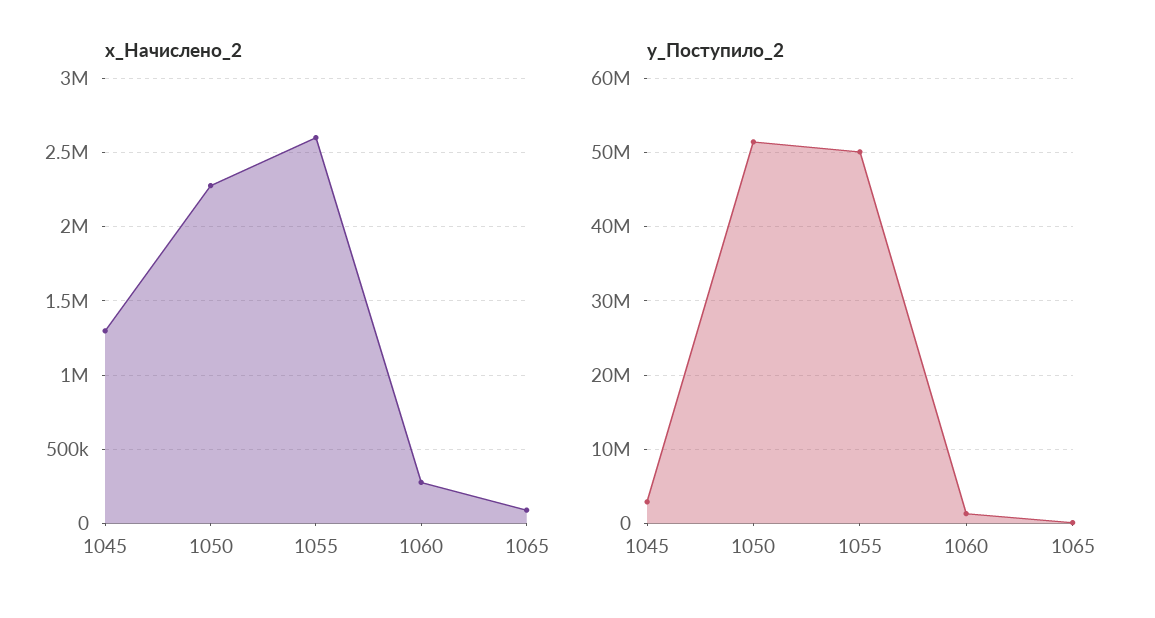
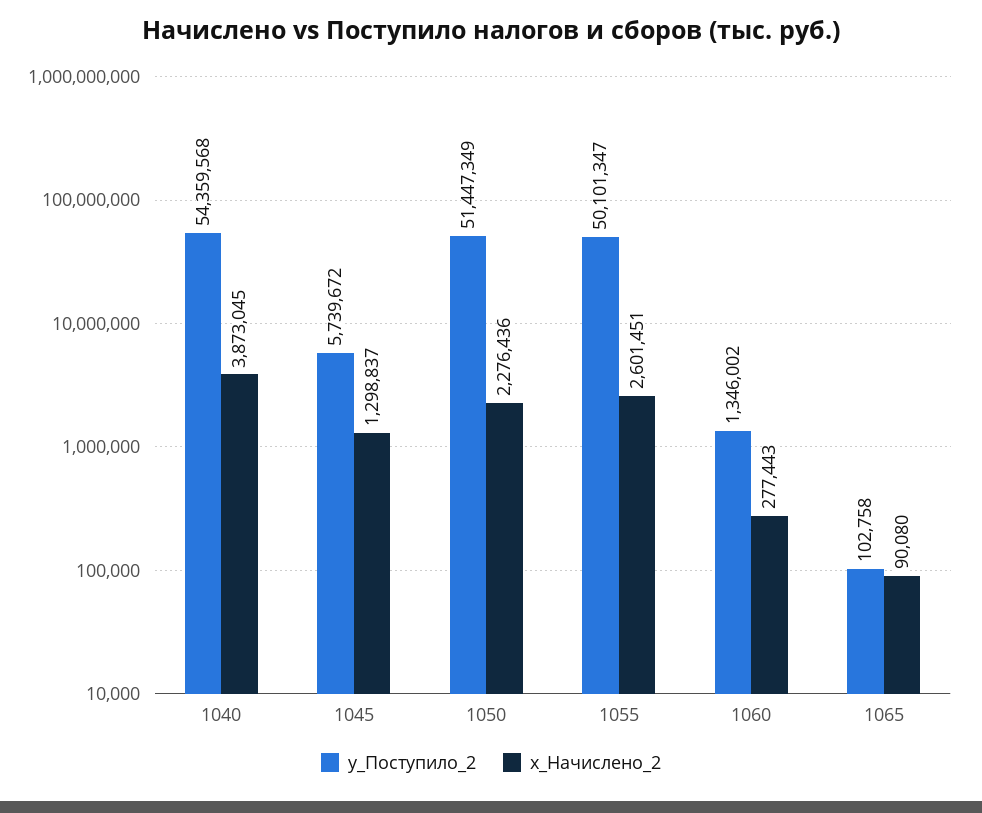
  {
    "x_Начислено_2": {
      "1045": 1298837,
      "1050": 2276436,
      "1055": 2601451,
      "1060": 277443,
-     "1065": 90080
+     "1065": 90080,
+     "1040": 3873045
    },
    "y_Поступило_2": {
-     "1045": 3000000,
+     "1045": 5739672,
      "1050": 51447349,
      "1055": 50101347,
      "1060": 1346002,
-     "1065": 102758
+     "1065": 102758,
+     "1040": 54359568
    }
  }

